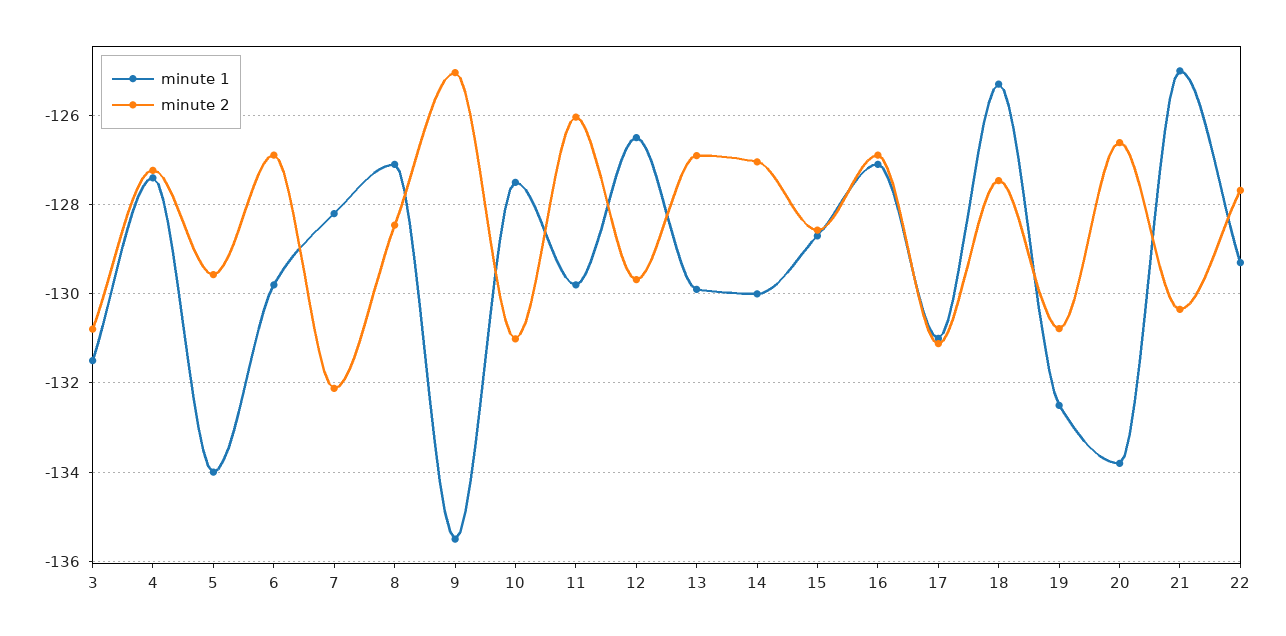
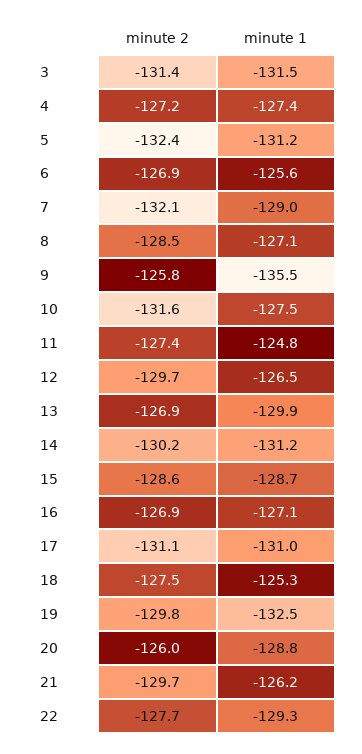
  {
    "minute 1": {
      "3": -131.5,
      "4": -127.4,
-     "5": -134,
+     "5": -131.2,
-     "6": -129.8,
+     "6": -125.6,
-     "7": -128.2,
+     "7": -129,
      "8": -127.1,
      "9": -135.5,
      "10": -127.5,
-     "11": -129.8,
+     "11": -124.8,
      "12": -126.5,
      "13": -129.9,
-     "14": -130,
+     "14": -131.2,
      "15": -128.7,
      "16": -127.1,
      "17": -131,
      "18": -125.3,
      "19": -132.5,
-     "20": -133.8,
+     "20": -128.8,
-     "21": -125,
+     "21": -126.2,
      "22": -129.3
    },
    "minute 2": {
-     "3": -130.8,
+     "3": -131.4,
      "4": -127.2,
-     "5": -129.6,
+     "5": -132.4,
      "6": -126.9,
      "7": -132.1,
      "8": -128.5,
-     "9": -125,
+     "9": -125.8,
-     "10": -131,
+     "10": -131.6,
-     "11": -126,
+     "11": -127.4,
      "12": -129.7,
      "13": -126.9,
-     "14": -127,
+     "14": -130.2,
      "15": -128.6,
      "16": -126.9,
      "17": -131.1,
      "18": -127.5,
-     "19": -130.8,
+     "19": -129.8,
-     "20": -126.6,
+     "20": -126,
-     "21": -130.4,
+     "21": -129.7,
      "22": -127.7
    }
  }

